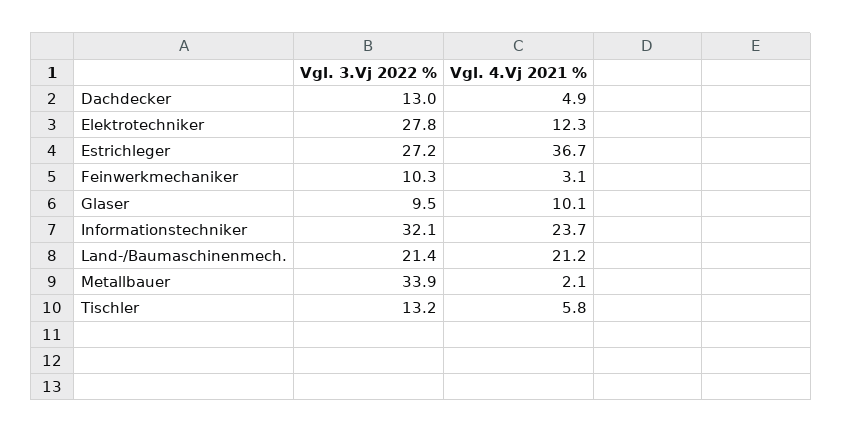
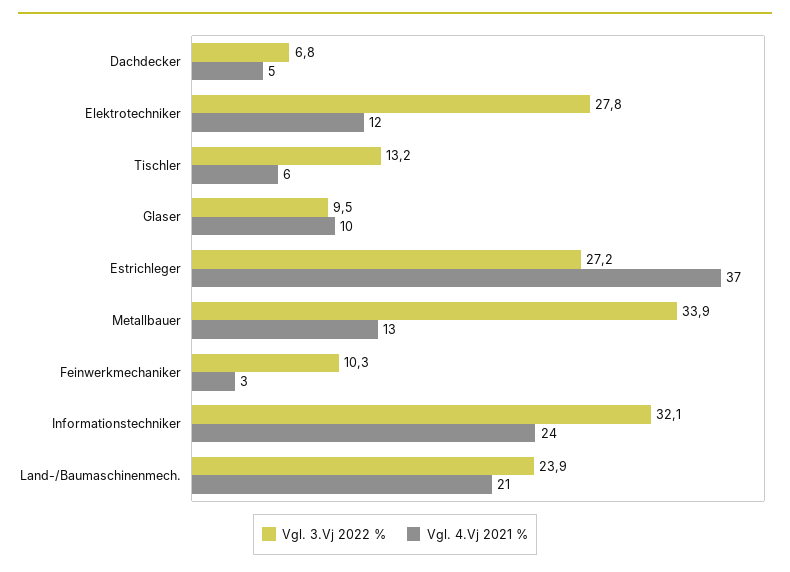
  {
    "Vgl. 3.Vj 2022 %": {
-     "Dachdecker": 13,
+     "Dachdecker": 6.8,
      "Elektrotechniker": 27.8,
      "Estrichleger": 27.2,
      "Feinwerkmechaniker": 10.3,
      "Glaser": 9.5,
      "Informationstechniker": 32.1,
-     "Land-/Baumaschinenmech.": 21.4,
+     "Land-/Baumaschinenmech.": 23.9,
      "Metallbauer": 33.9,
      "Tischler": 13.2
    },
    "Vgl. 4.Vj 2021 %": {
      "Dachdecker": 4.9,
      "Elektrotechniker": 12.3,
      "Estrichleger": 36.7,
      "Feinwerkmechaniker": 3.1,
      "Glaser": 10.1,
      "Informationstechniker": 23.7,
      "Land-/Baumaschinenmech.": 21.2,
-     "Metallbauer": 2.1,
+     "Metallbauer": 13,
      "Tischler": 5.8
    }
  }

